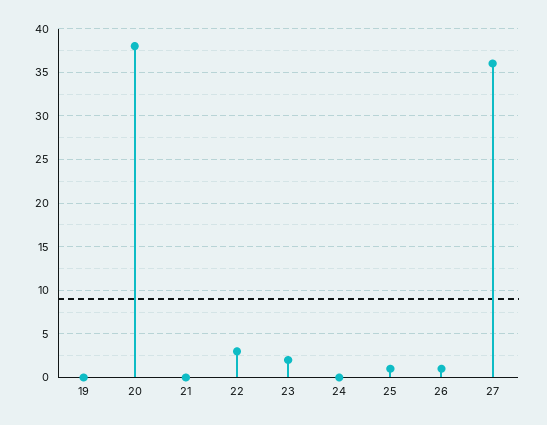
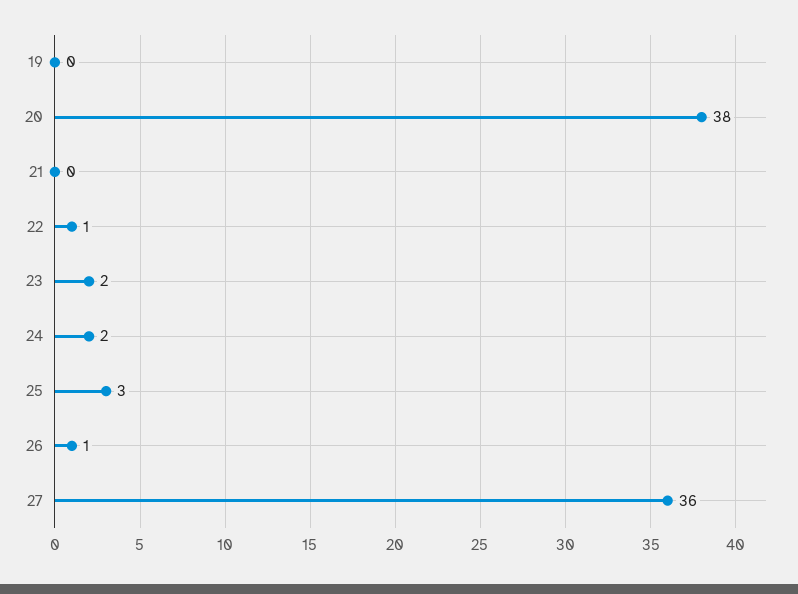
  {
    "19": 0,
    "20": 38,
    "21": 0,
-   "22": 3,
+   "22": 1,
    "23": 2,
-   "24": 0,
+   "24": 2,
-   "25": 1,
+   "25": 3,
    "26": 1,
    "27": 36
  }

